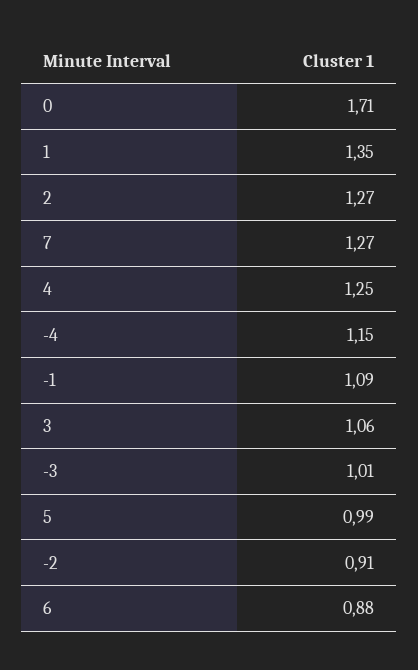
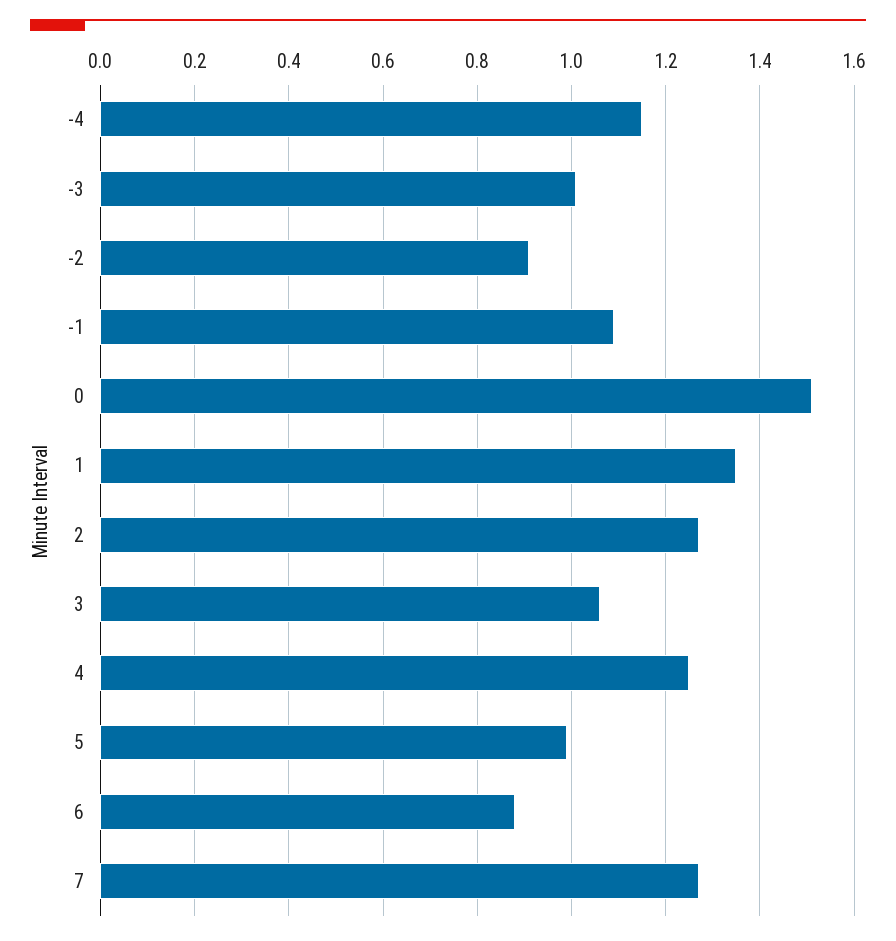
  {
-   "0": 1.71,
+   "0": 1.5,
    "1": 1.35,
    "2": 1.27,
    "7": 1.27,
    "4": 1.25,
    "-4": 1.15,
    "-1": 1.09,
    "3": 1.06,
    "-3": 1.01,
    "5": 0.99,
    "-2": 0.91,
    "6": 0.88
  }

